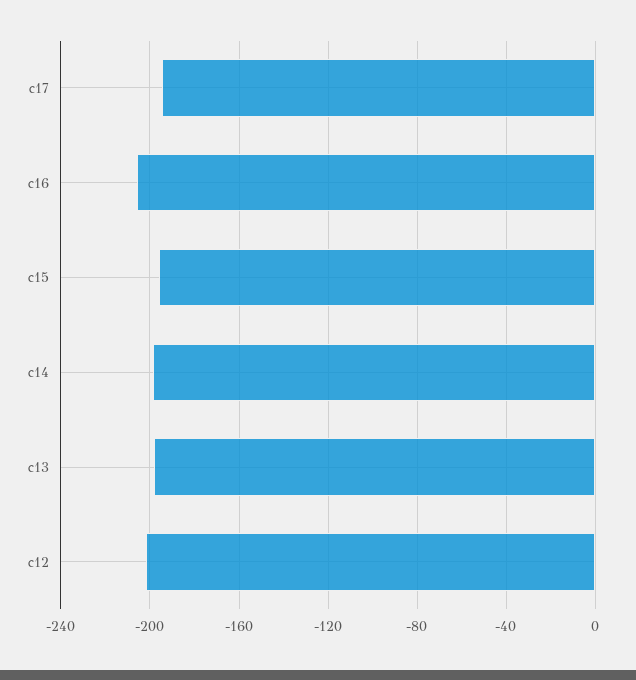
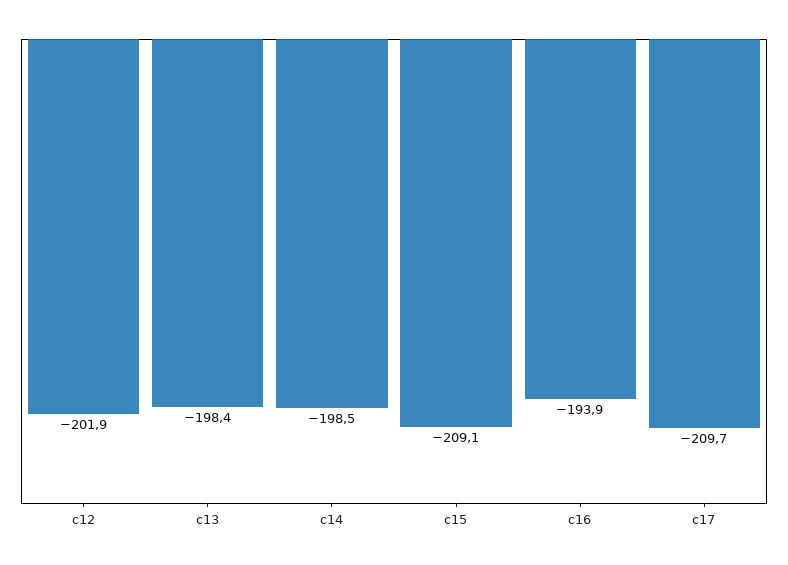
  {
-   "c17": -195,
+   "c17": -209.7,
-   "c16": -205,
+   "c16": -193.9,
-   "c15": -195,
+   "c15": -209.1,
    "c14": -198.5,
    "c13": -198.4,
    "c12": -201.9
  }

